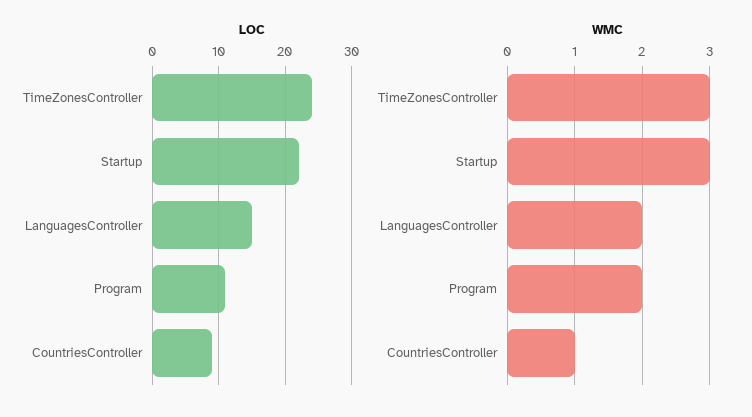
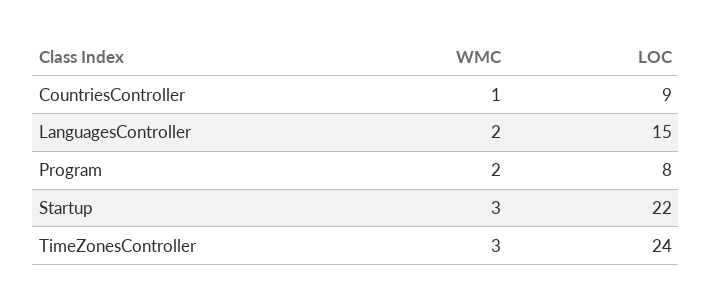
  {
    "LOC": {
      "TimeZonesController": 24,
      "Startup": 22,
      "LanguagesController": 15,
-     "Program": 11,
+     "Program": 8,
      "CountriesController": 9
    },
    "WMC": {
      "TimeZonesController": 3,
      "Startup": 3,
      "LanguagesController": 2,
      "Program": 2,
      "CountriesController": 1
    }
  }

